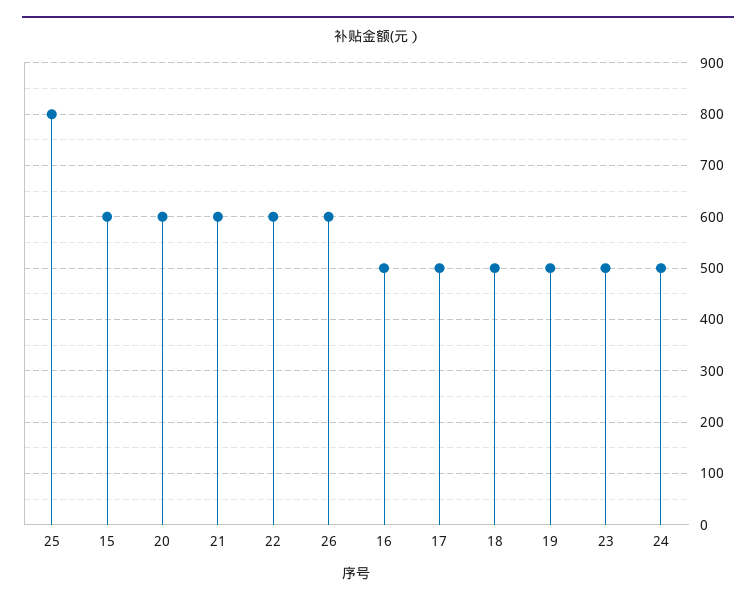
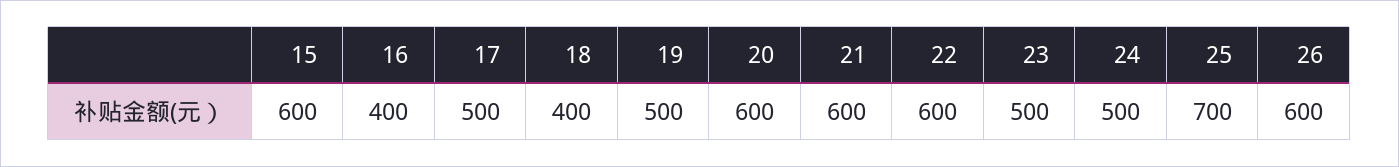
  {
-   "25": 800,
+   "25": 700,
    "15": 600,
    "20": 600,
    "21": 600,
    "22": 600,
    "26": 600,
-   "16": 500,
+   "16": 400,
    "17": 500,
-   "18": 500,
+   "18": 400,
    "19": 500,
    "23": 500,
    "24": 500
  }

